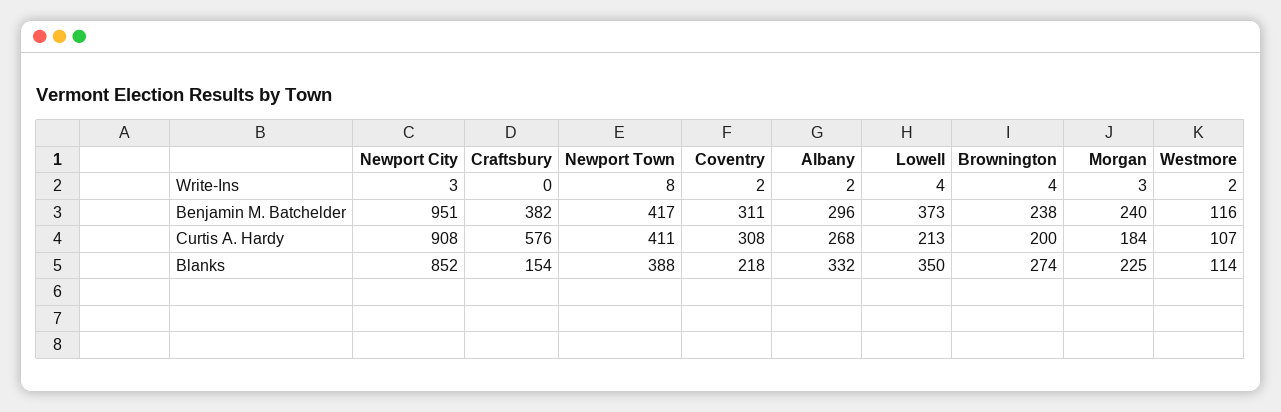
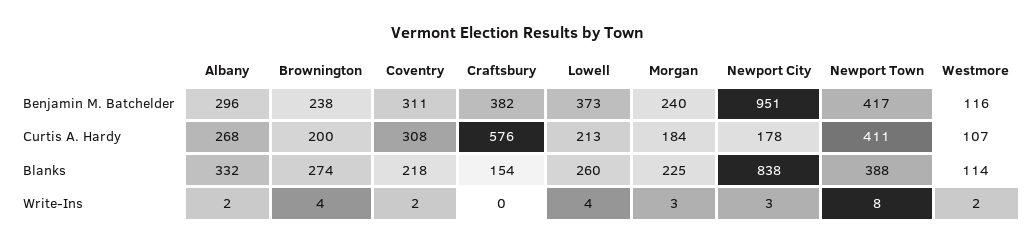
  {
    "Newport City": {
      "Write-Ins": 3,
      "Benjamin M. Batchelder": 951,
-     "Curtis A. Hardy": 908,
+     "Curtis A. Hardy": 178,
-     "Blanks": 852
+     "Blanks": 838
    },
    "Craftsbury": {
      "Write-Ins": 0,
      "Benjamin M. Batchelder": 382,
      "Curtis A. Hardy": 576,
      "Blanks": 154
    },
    "Newport Town": {
      "Write-Ins": 8,
      "Benjamin M. Batchelder": 417,
      "Curtis A. Hardy": 411,
      "Blanks": 388
    },
    "Coventry": {
      "Write-Ins": 2,
      "Benjamin M. Batchelder": 311,
      "Curtis A. Hardy": 308,
      "Blanks": 218
    },
    "Albany": {
      "Write-Ins": 2,
      "Benjamin M. Batchelder": 296,
      "Curtis A. Hardy": 268,
      "Blanks": 332
    },
    "Lowell": {
      "Write-Ins": 4,
      "Benjamin M. Batchelder": 373,
      "Curtis A. Hardy": 213,
-     "Blanks": 350
+     "Blanks": 260
    },
    "Brownington": {
      "Write-Ins": 4,
      "Benjamin M. Batchelder": 238,
      "Curtis A. Hardy": 200,
      "Blanks": 274
    },
    "Morgan": {
      "Write-Ins": 3,
      "Benjamin M. Batchelder": 240,
      "Curtis A. Hardy": 184,
      "Blanks": 225
    },
    "Westmore": {
      "Write-Ins": 2,
      "Benjamin M. Batchelder": 116,
      "Curtis A. Hardy": 107,
      "Blanks": 114
    }
  }

